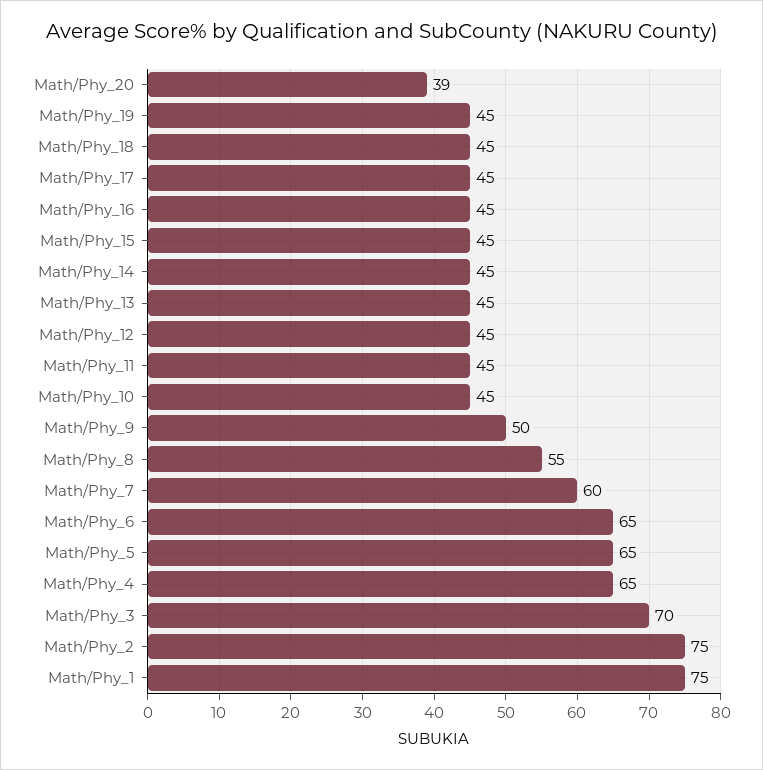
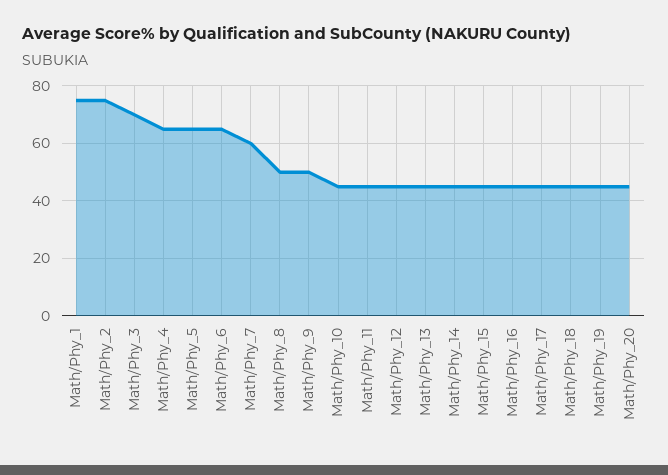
  {
-   "Math/Phy_20": 39,
+   "Math/Phy_20": 45,
    "Math/Phy_19": 45,
    "Math/Phy_18": 45,
    "Math/Phy_17": 45,
    "Math/Phy_16": 45,
    "Math/Phy_15": 45,
    "Math/Phy_14": 45,
    "Math/Phy_13": 45,
    "Math/Phy_12": 45,
    "Math/Phy_11": 45,
    "Math/Phy_10": 45,
    "Math/Phy_9": 50,
-   "Math/Phy_8": 55,
+   "Math/Phy_8": 50,
    "Math/Phy_7": 60,
    "Math/Phy_6": 65,
    "Math/Phy_5": 65,
    "Math/Phy_4": 65,
    "Math/Phy_3": 70,
    "Math/Phy_2": 75,
    "Math/Phy_1": 75
  }

